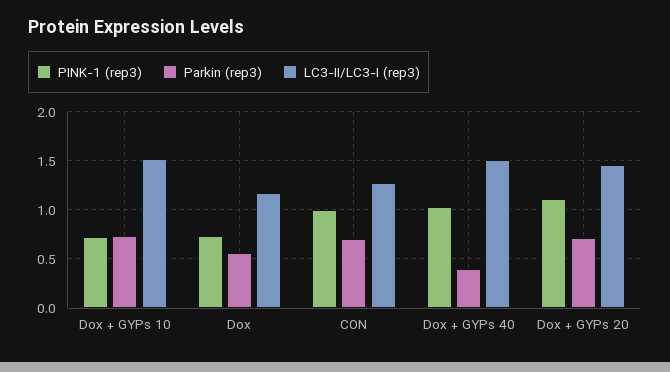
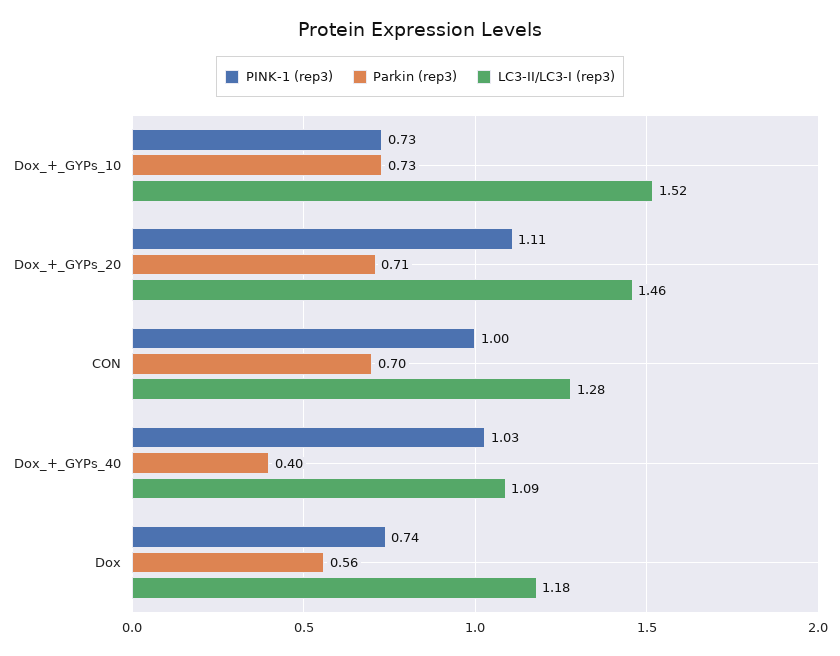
  {
    "PINK-1 (rep3)": {
      "Dox + GYPs 10": 0.73,
      "Dox": 0.74,
      "CON": 1,
      "Dox + GYPs 40": 1.03,
      "Dox + GYPs 20": 1.11
    },
    "Parkin (rep3)": {
      "Dox + GYPs 10": 0.73,
      "Dox": 0.56,
      "CON": 0.7,
      "Dox + GYPs 40": 0.4,
      "Dox + GYPs 20": 0.71
    },
    "LC3-II/LC3-I (rep3)": {
      "Dox + GYPs 10": 1.52,
      "Dox": 1.18,
      "CON": 1.28,
-     "Dox + GYPs 40": 1.5,
+     "Dox + GYPs 40": 1.09,
      "Dox + GYPs 20": 1.46
    }
  }

